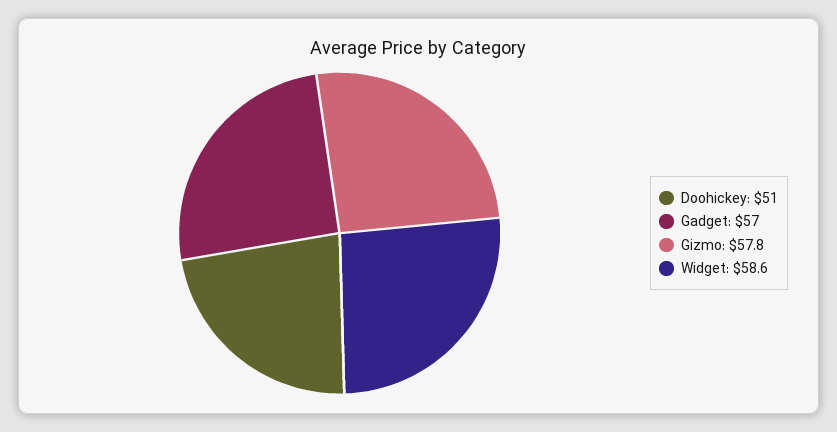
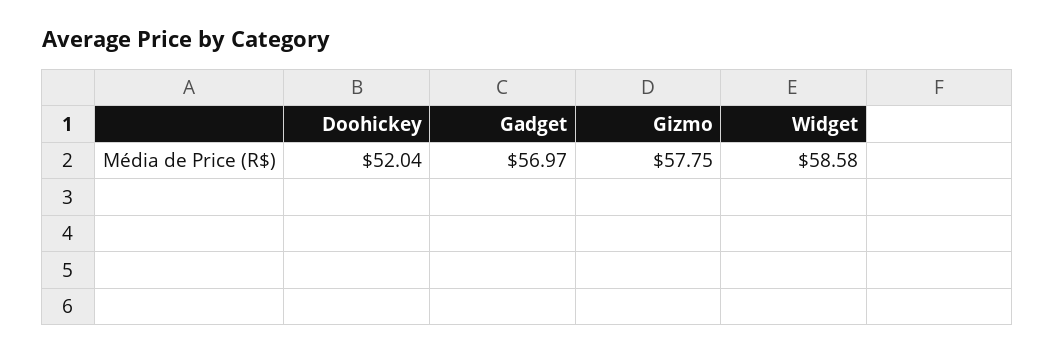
  {
-   "Doohickey": 51,
+   "Doohickey": 52.04,
    "Gadget": 56.97,
    "Gizmo": 57.75,
    "Widget": 58.58
  }

